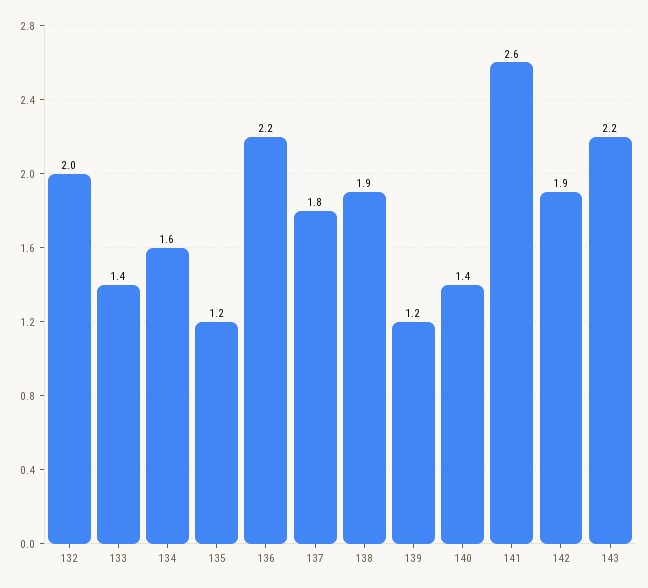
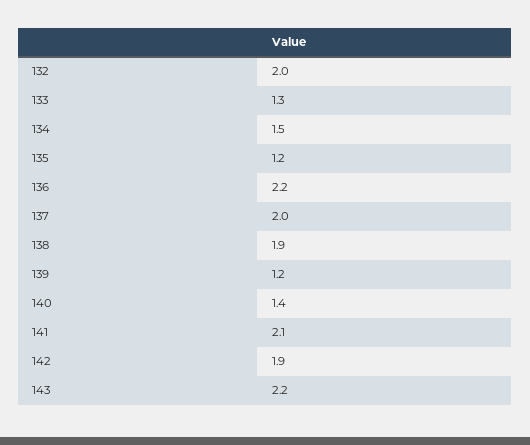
  {
    "132": 2,
-   "133": 1.4,
+   "133": 1.3,
-   "134": 1.6,
+   "134": 1.5,
    "135": 1.2,
    "136": 2.2,
-   "137": 1.8,
+   "137": 2,
    "138": 1.9,
    "139": 1.2,
    "140": 1.4,
-   "141": 2.6,
+   "141": 2.1,
    "142": 1.9,
    "143": 2.2
  }

